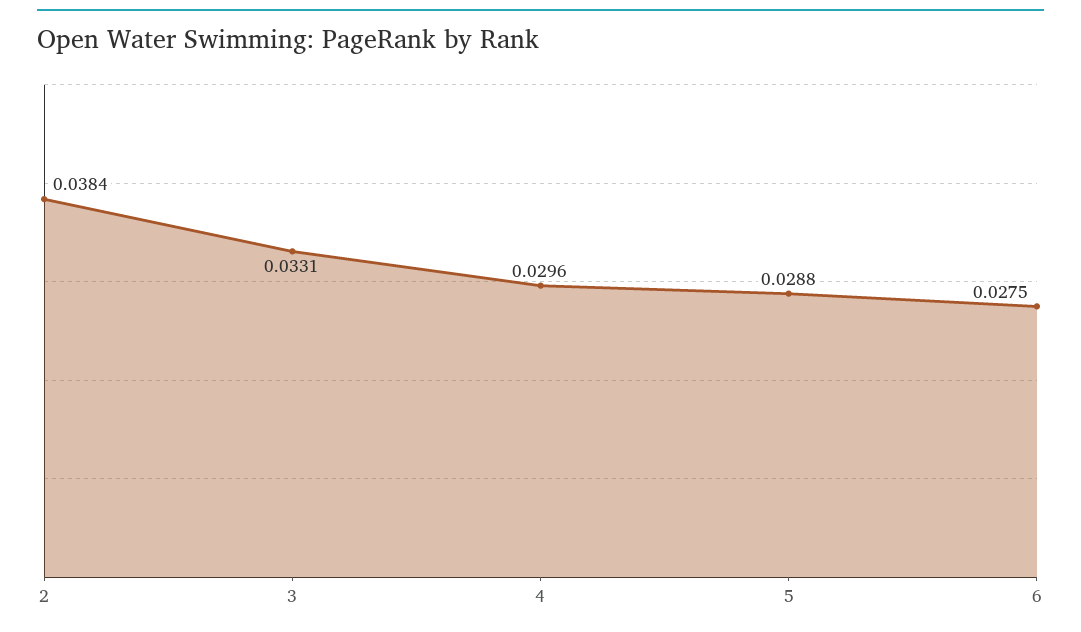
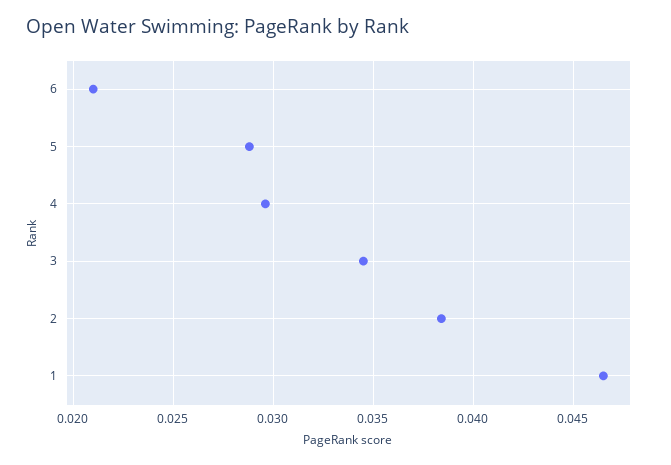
  {
    "2": 0.0384,
-   "3": 0.0331,
+   "3": 0.0345,
    "4": 0.0296,
    "5": 0.0288,
-   "6": 0.0275
+   "6": 0.021,
+   "1": 0.0465
  }

